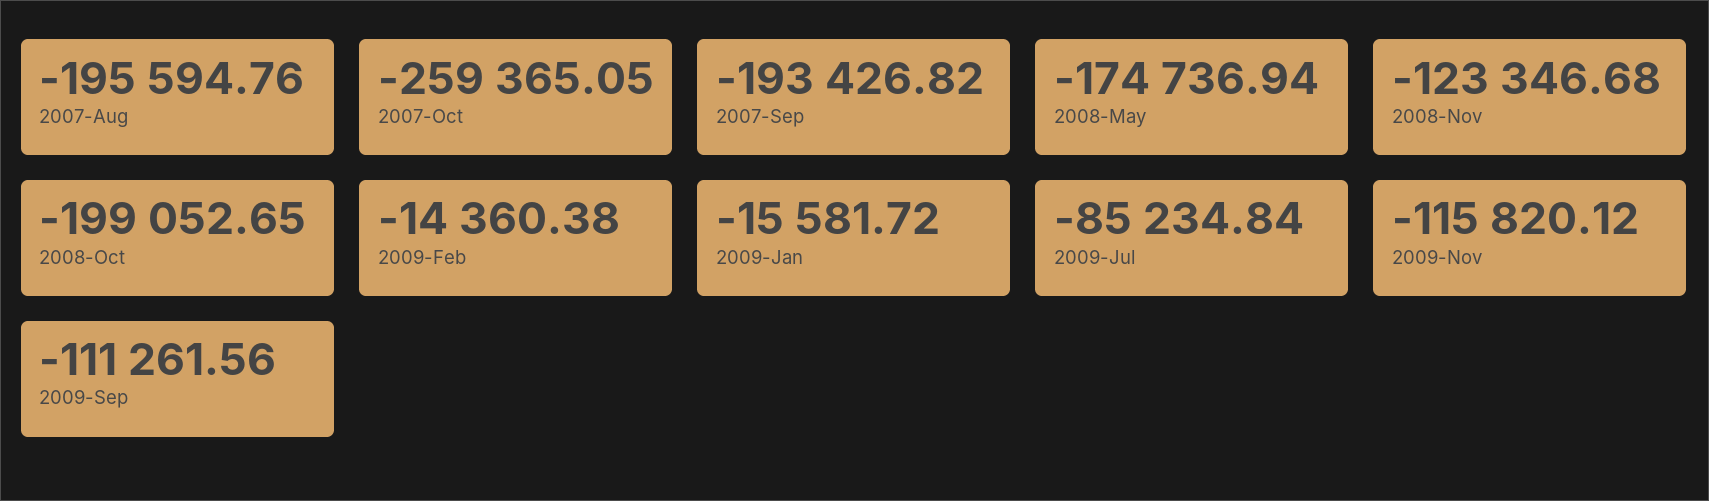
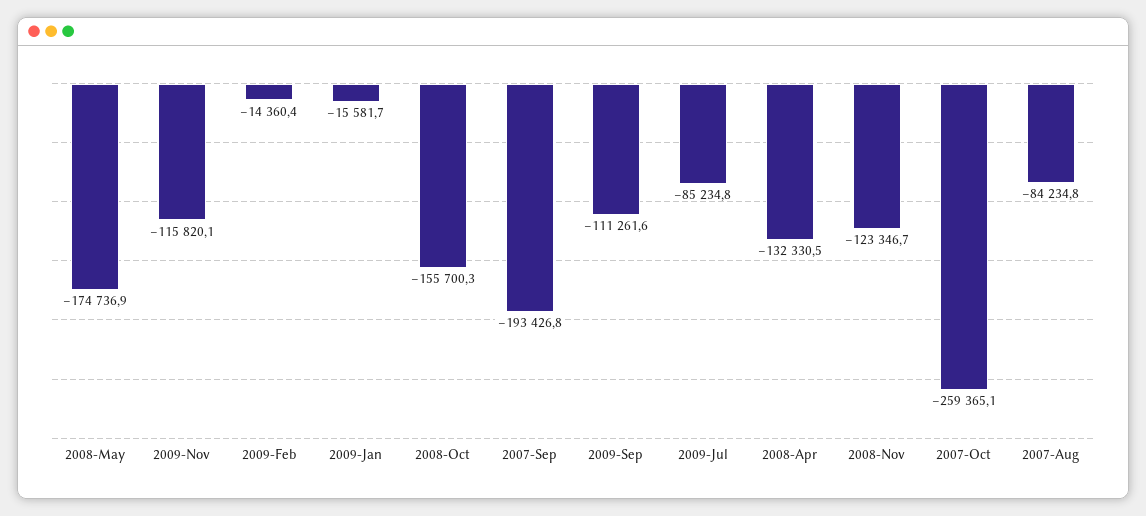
  {
-   "2007-Aug": -195594.76,
+   "2007-Aug": -84234.8,
    "2007-Oct": -259365.05,
    "2007-Sep": -193426.82,
    "2008-May": -174736.94,
    "2008-Nov": -123346.68,
-   "2008-Oct": -199052.65,
+   "2008-Oct": -155700.3,
    "2009-Feb": -14360.38,
    "2009-Jan": -15581.72,
    "2009-Jul": -85234.84,
    "2009-Nov": -115820.12,
-   "2009-Sep": -111261.56
+   "2009-Sep": -111261.56,
+   "2008-Apr": -132330.5
  }

